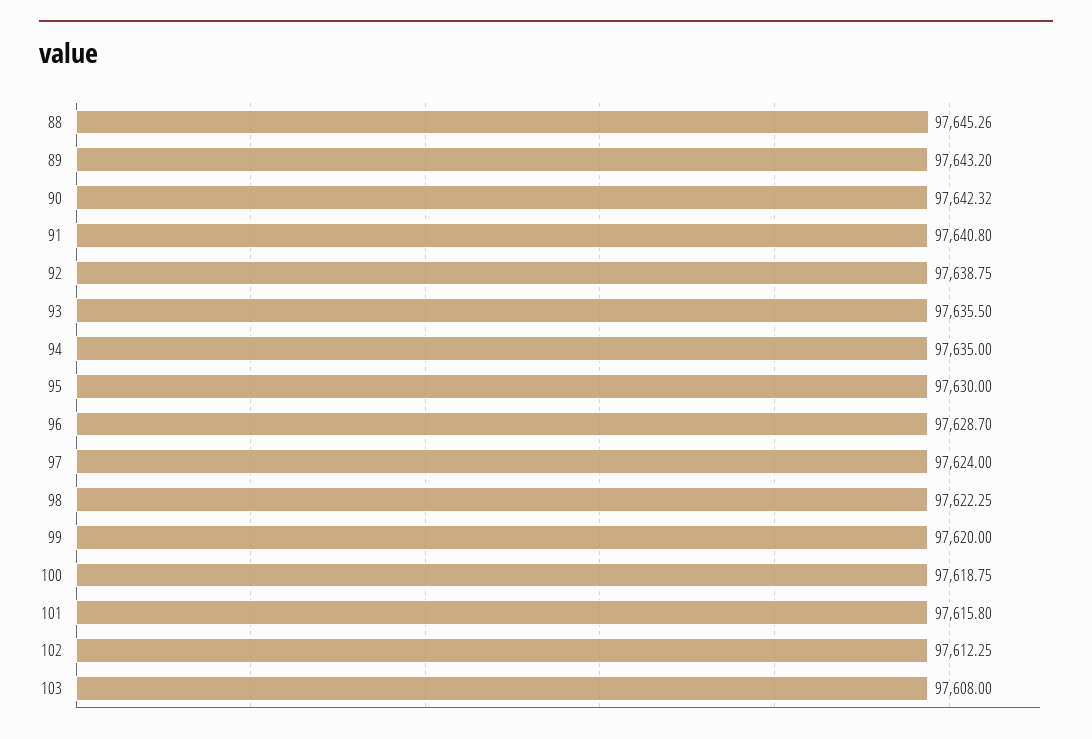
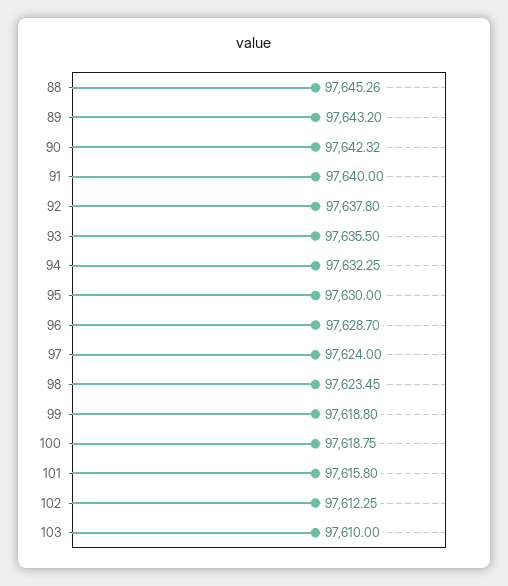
  {
    "88": 97645.26,
    "89": 97643.2,
    "90": 97642.32,
-   "91": 97640.8,
+   "91": 97640,
-   "92": 97638.75,
+   "92": 97637.8,
    "93": 97635.5,
-   "94": 97635,
+   "94": 97632.25,
    "95": 97630,
    "96": 97628.7,
    "97": 97624,
-   "98": 97622.25,
+   "98": 97623.45,
-   "99": 97620,
+   "99": 97618.8,
    "100": 97618.75,
    "101": 97615.8,
    "102": 97612.25,
-   "103": 97608
+   "103": 97610
  }

